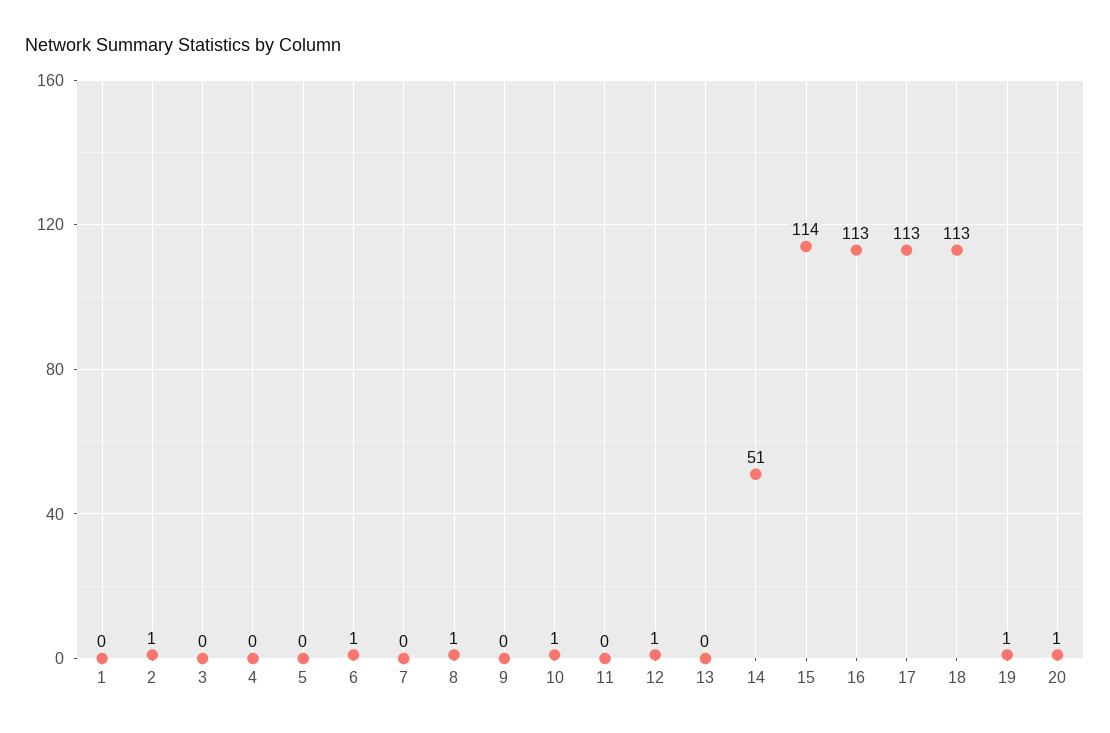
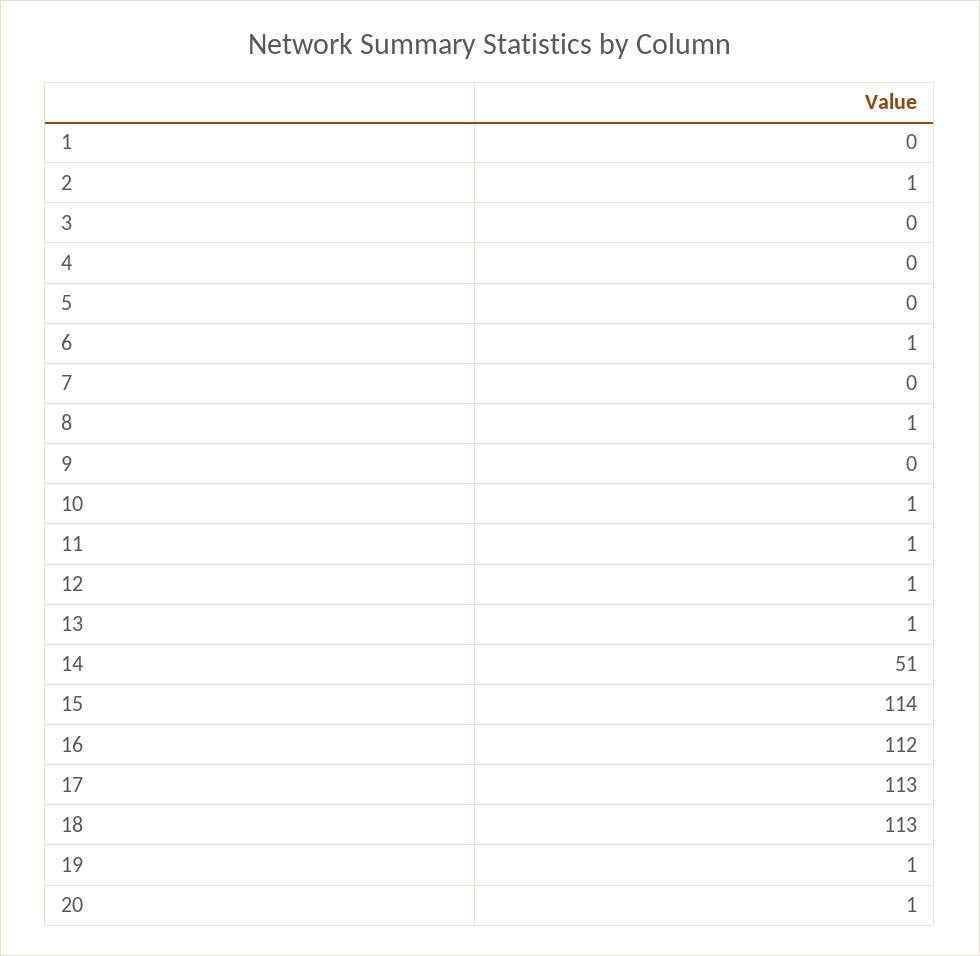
  {
    "1": 0,
    "2": 1,
    "3": 0,
    "4": 0,
    "5": 0,
    "6": 1,
    "7": 0,
    "8": 1,
    "9": 0,
    "10": 1,
-   "11": 0,
+   "11": 1,
    "12": 1,
-   "13": 0,
+   "13": 1,
    "14": 51,
    "15": 114,
-   "16": 113,
+   "16": 112,
    "17": 113,
    "18": 113,
    "19": 1,
    "20": 1
  }

